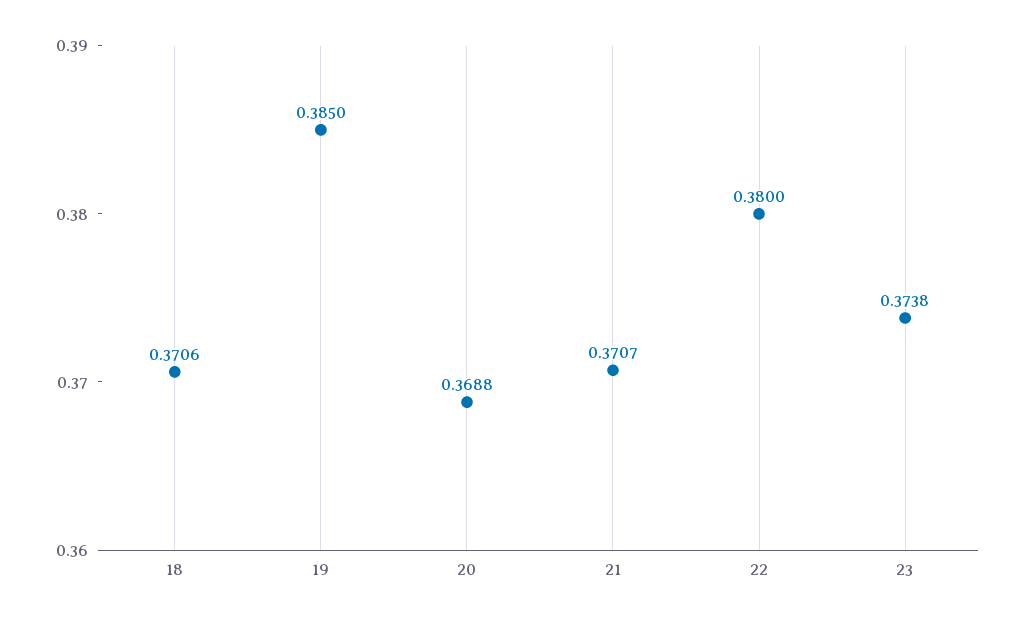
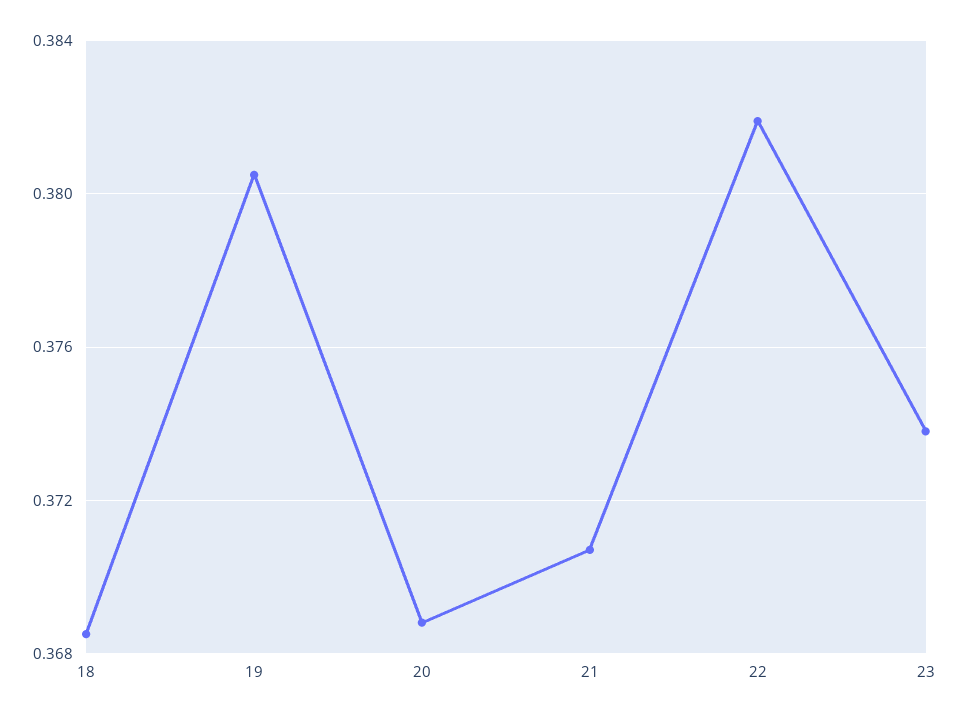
  {
-   "18": 0.3706,
+   "18": 0.3685,
-   "19": 0.385,
+   "19": 0.3805,
    "20": 0.3688,
    "21": 0.3707,
-   "22": 0.38,
+   "22": 0.382,
    "23": 0.3738
  }

